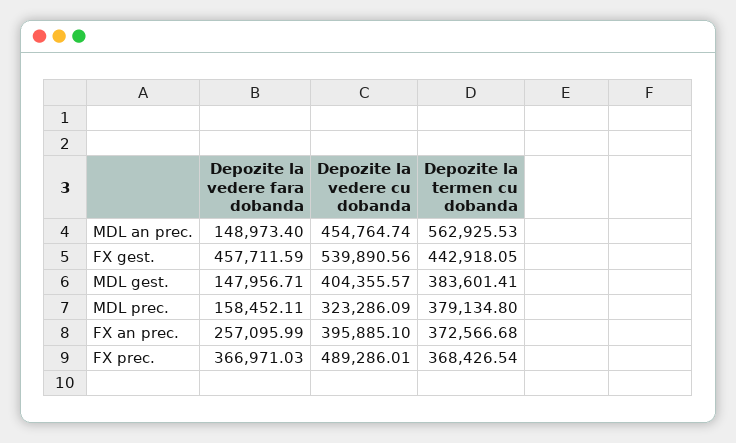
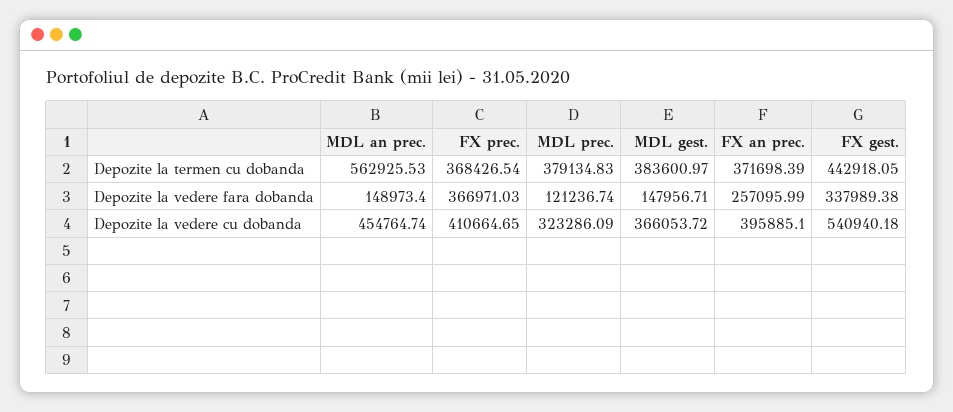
  {
    "Depozite la vedere fara dobanda": {
      "MDL an prec.": 148973.4,
-     "FX gest.": 457711.59,
+     "FX gest.": 337989.38,
      "MDL gest.": 147956.71,
-     "MDL prec.": 158452.11,
+     "MDL prec.": 121236.74,
      "FX an prec.": 257095.99,
      "FX prec.": 366971.03
    },
    "Depozite la vedere cu dobanda": {
      "MDL an prec.": 454764.74,
-     "FX gest.": 539890.56,
+     "FX gest.": 540940.18,
-     "MDL gest.": 404355.57,
+     "MDL gest.": 366053.72,
      "MDL prec.": 323286.09,
      "FX an prec.": 395885.1,
-     "FX prec.": 489286.01
+     "FX prec.": 410664.65
    },
    "Depozite la termen cu dobanda": {
      "MDL an prec.": 562925.53,
      "FX gest.": 442918.05,
-     "MDL gest.": 383601.41,
+     "MDL gest.": 383600.97,
-     "MDL prec.": 379134.8,
+     "MDL prec.": 379134.83,
-     "FX an prec.": 372566.68,
+     "FX an prec.": 371698.39,
      "FX prec.": 368426.54
    }
  }

